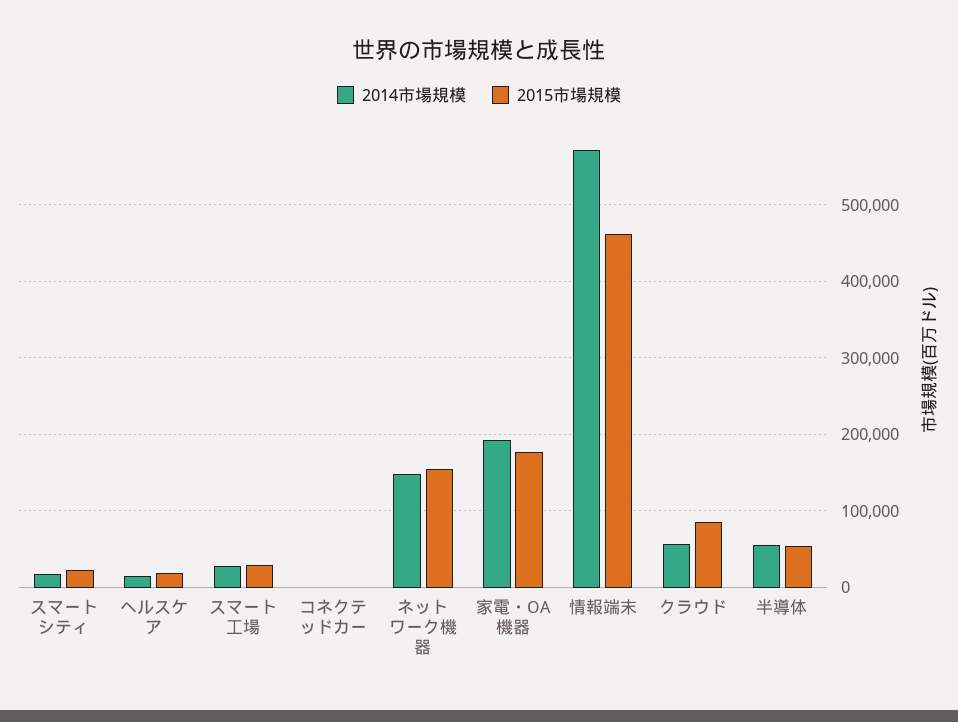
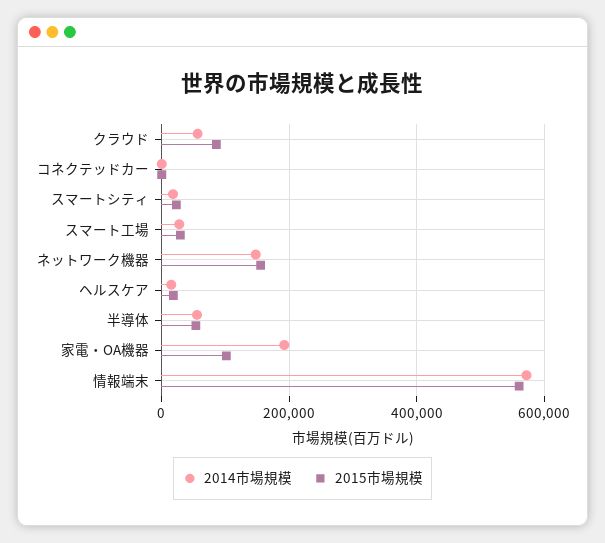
  {
    "2014市場規模": {
      "スマートシティ": 20000,
      "ヘルスケア": 20000,
      "スマート工場": 30000,
      "コネクテッドカー": 0,
      "ネットワーク機器": 150000,
      "家電・OA機器": 190000,
      "情報端末": 570000,
      "クラウド": 60000,
      "半導体": 60000
    },
    "2015市場規模": {
      "スマートシティ": 20000,
      "ヘルスケア": 20000,
      "スマート工場": 30000,
      "コネクテッドカー": 0,
      "ネットワーク機器": 160000,
-     "家電・OA機器": 180000,
+     "家電・OA機器": 100000,
-     "情報端末": 460000,
+     "情報端末": 560000,
      "クラウド": 90000,
      "半導体": 50000
    }
  }

